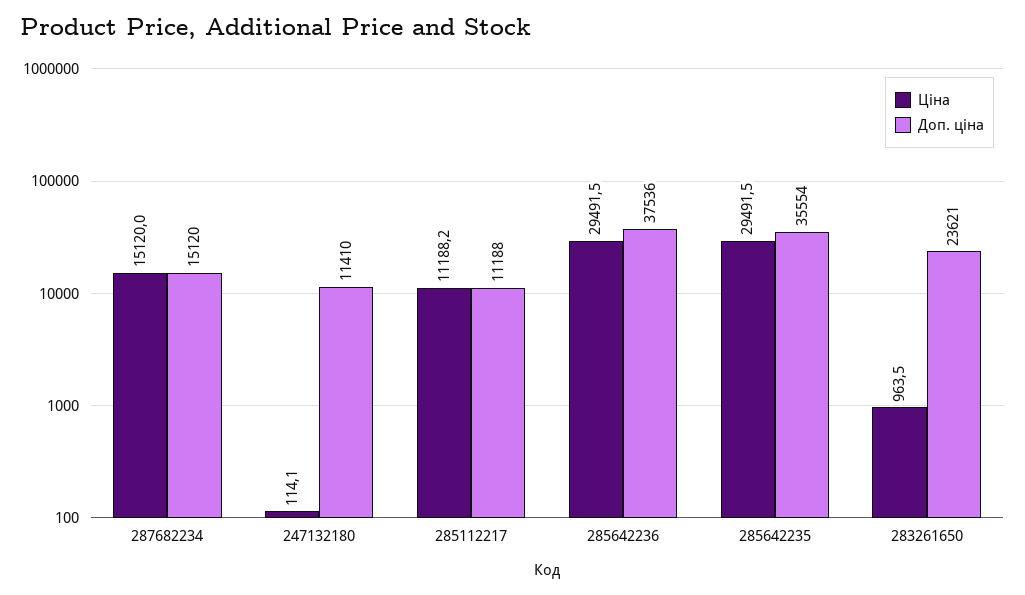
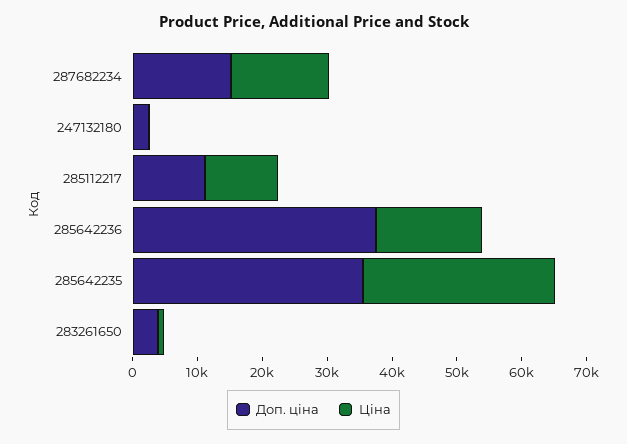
  {
    "Ціна": {
      "287682234": 15120,
      "247132180": 114.1,
      "285112217": 11188.2,
-     "285642236": 29491.5,
+     "285642236": 16000,
      "285642235": 29491.5,
      "283261650": 963.5
    },
    "Доп. ціна": {
      "287682234": 15120,
-     "247132180": 11410,
+     "247132180": 2000,
      "285112217": 11188,
      "285642236": 37536,
      "285642235": 35554,
-     "283261650": 23621
+     "283261650": 4000
    }
  }

